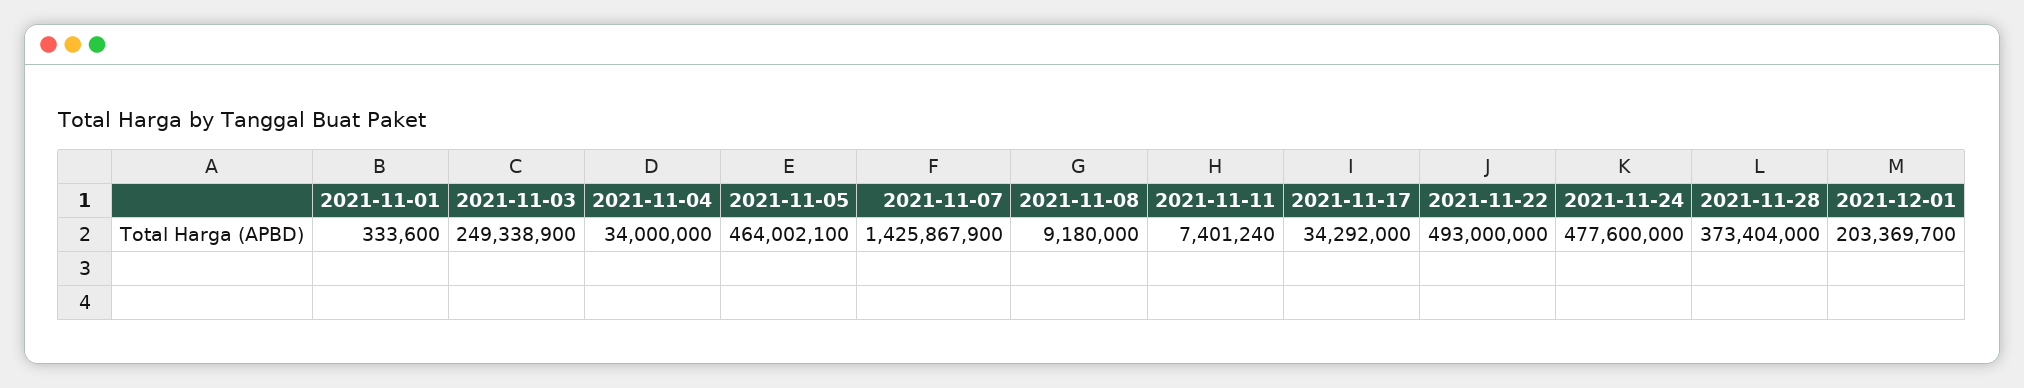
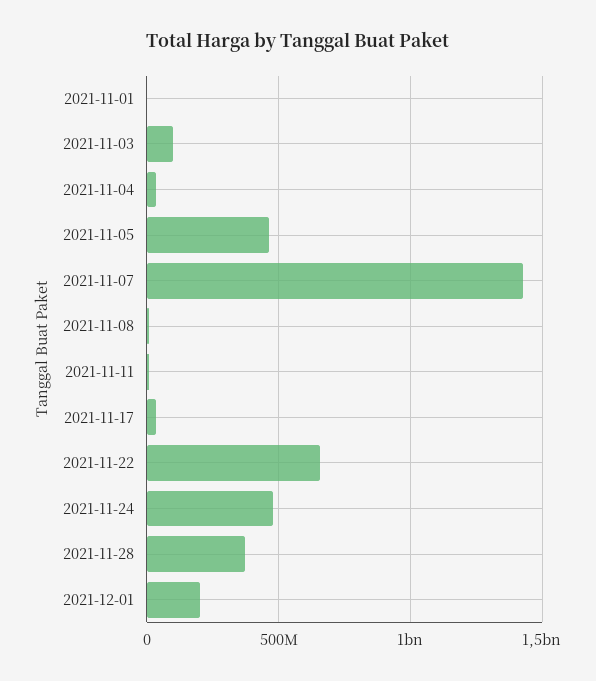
  {
    "2021-11-01": 333600,
-   "2021-11-03": 249338900,
+   "2021-11-03": 100000000,
    "2021-11-04": 34000000,
    "2021-11-05": 464002100,
    "2021-11-07": 1425867900,
    "2021-11-08": 9180000,
    "2021-11-11": 7401240,
    "2021-11-17": 34292000,
-   "2021-11-22": 493000000,
+   "2021-11-22": 650000000,
    "2021-11-24": 477600000,
    "2021-11-28": 373404000,
    "2021-12-01": 203369700
  }

